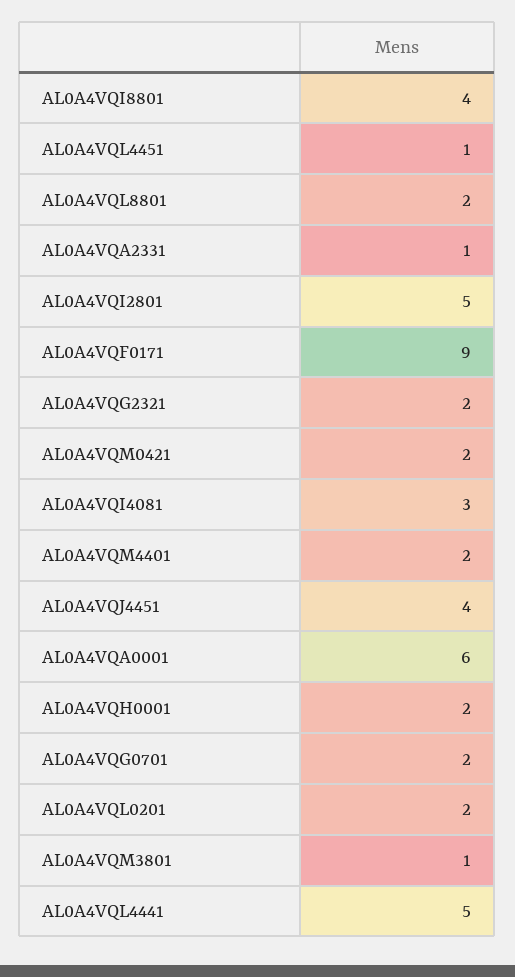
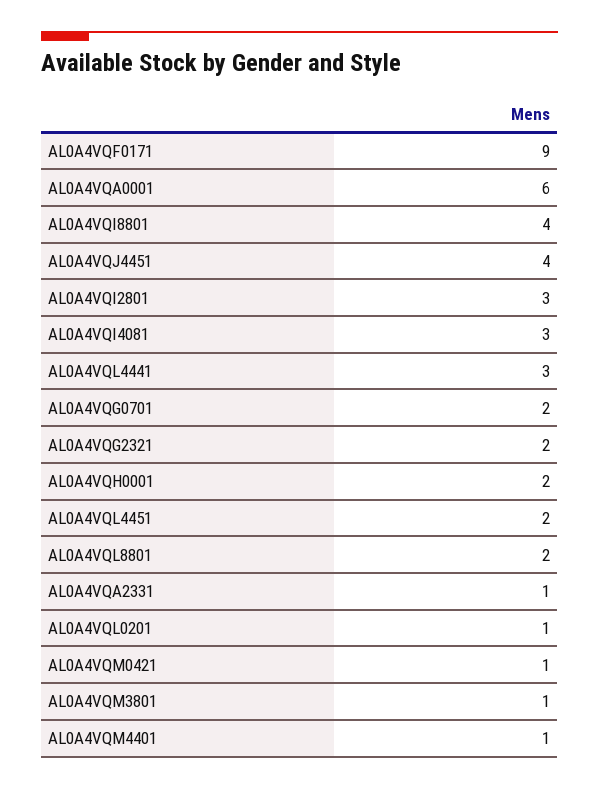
  {
    "AL0A4VQI8801": 4,
-   "AL0A4VQL4451": 1,
+   "AL0A4VQL4451": 2,
    "AL0A4VQL8801": 2,
    "AL0A4VQA2331": 1,
-   "AL0A4VQI2801": 5,
+   "AL0A4VQI2801": 3,
    "AL0A4VQF0171": 9,
    "AL0A4VQG2321": 2,
-   "AL0A4VQM0421": 2,
+   "AL0A4VQM0421": 1,
    "AL0A4VQI4081": 3,
-   "AL0A4VQM4401": 2,
+   "AL0A4VQM4401": 1,
    "AL0A4VQJ4451": 4,
    "AL0A4VQA0001": 6,
    "AL0A4VQH0001": 2,
    "AL0A4VQG0701": 2,
-   "AL0A4VQL0201": 2,
+   "AL0A4VQL0201": 1,
    "AL0A4VQM3801": 1,
-   "AL0A4VQL4441": 5
+   "AL0A4VQL4441": 3
  }

